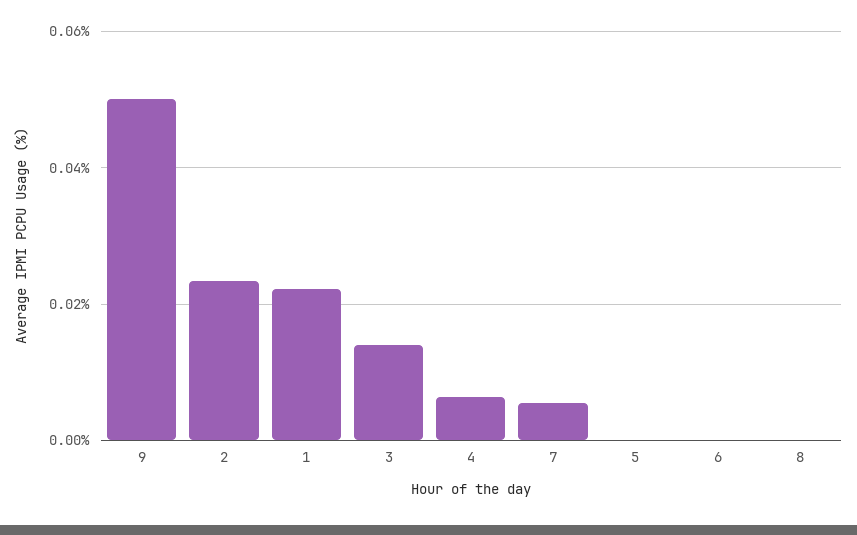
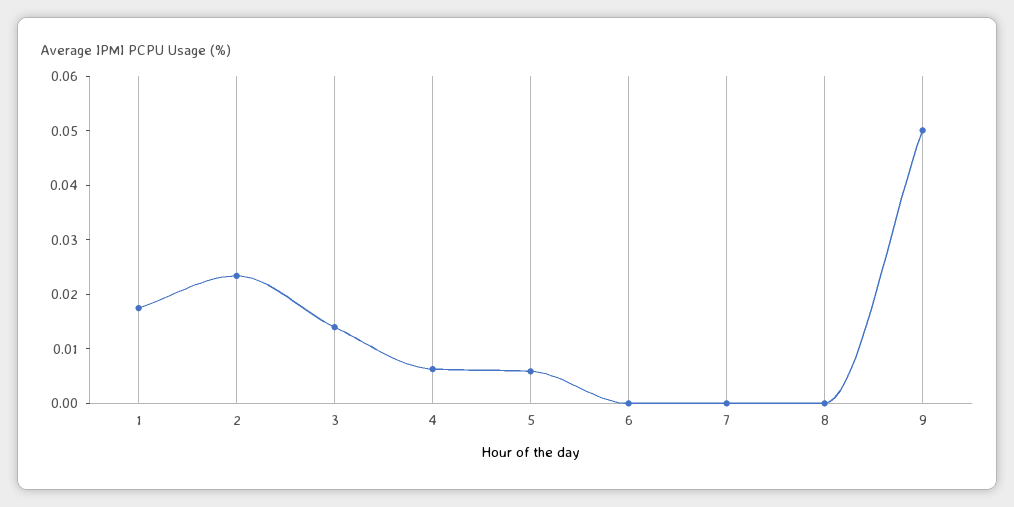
  {
    "9": 0.05,
    "2": 0.024,
-   "1": 0.022,
+   "1": 0.018,
    "3": 0.014,
    "4": 0.006,
-   "7": 0.006,
+   "7": 0,
-   "5": 0,
+   "5": 0.006,
    "6": 0,
    "8": 0
  }

